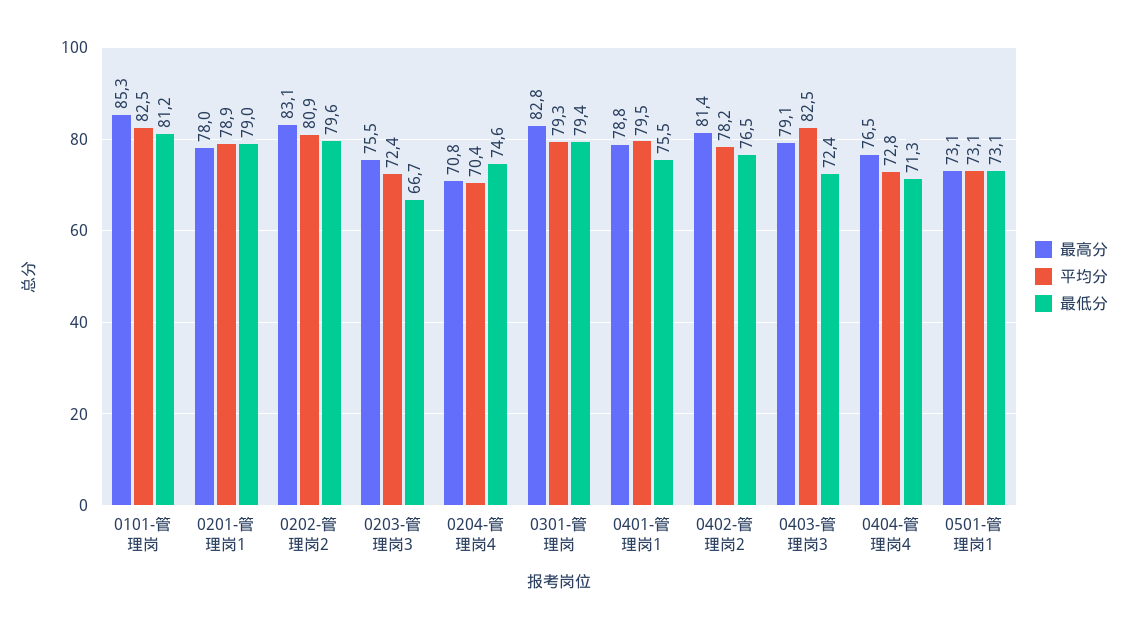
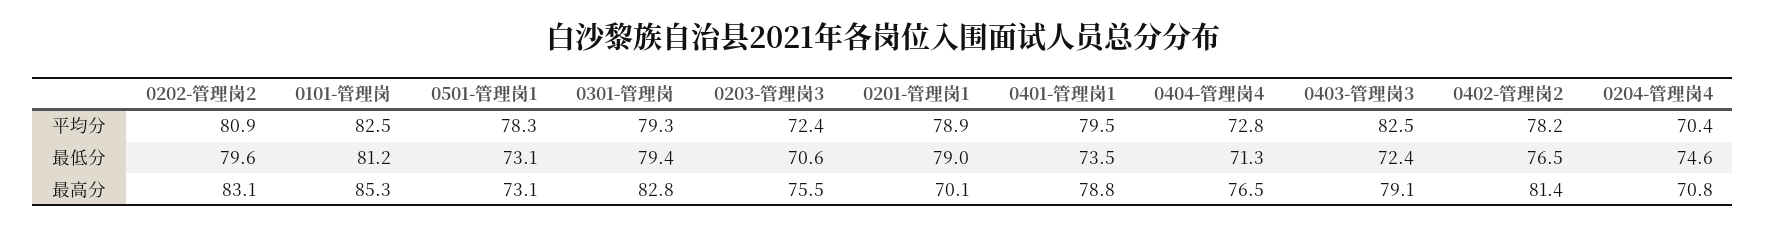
  {
    "最高分": {
      "0101-管理岗": 85.3,
-     "0201-管理岗1": 78,
+     "0201-管理岗1": 70.1,
      "0202-管理岗2": 83.1,
      "0203-管理岗3": 75.5,
      "0204-管理岗4": 70.8,
      "0301-管理岗": 82.8,
      "0401-管理岗1": 78.8,
      "0402-管理岗2": 81.4,
      "0403-管理岗3": 79.1,
      "0404-管理岗4": 76.5,
      "0501-管理岗1": 73.1
    },
    "平均分": {
      "0101-管理岗": 82.5,
      "0201-管理岗1": 78.9,
      "0202-管理岗2": 80.9,
      "0203-管理岗3": 72.4,
      "0204-管理岗4": 70.4,
      "0301-管理岗": 79.3,
      "0401-管理岗1": 79.5,
      "0402-管理岗2": 78.2,
      "0403-管理岗3": 82.5,
      "0404-管理岗4": 72.8,
-     "0501-管理岗1": 73.1
+     "0501-管理岗1": 78.3
    },
    "最低分": {
      "0101-管理岗": 81.2,
      "0201-管理岗1": 79,
      "0202-管理岗2": 79.6,
-     "0203-管理岗3": 66.7,
+     "0203-管理岗3": 70.6,
      "0204-管理岗4": 74.6,
      "0301-管理岗": 79.4,
-     "0401-管理岗1": 75.5,
+     "0401-管理岗1": 73.5,
      "0402-管理岗2": 76.5,
      "0403-管理岗3": 72.4,
      "0404-管理岗4": 71.3,
      "0501-管理岗1": 73.1
    }
  }

